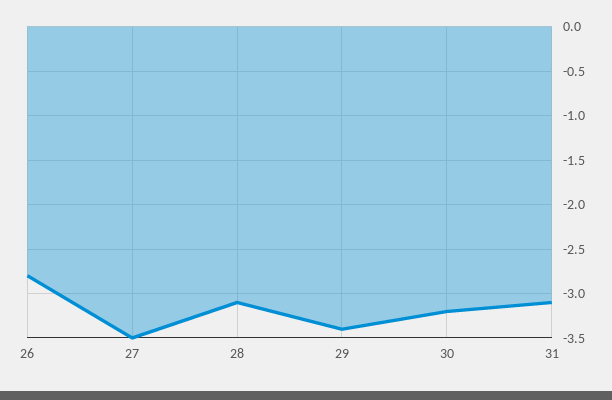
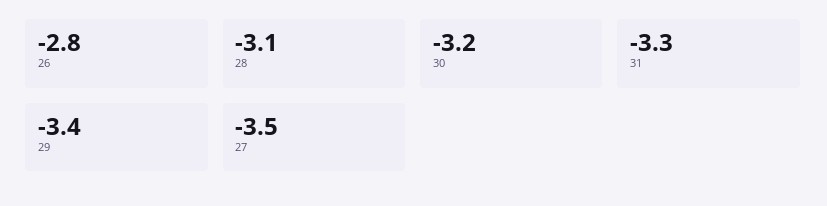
  {
    "26": -2.8,
    "27": -3.5,
    "28": -3.1,
    "29": -3.4,
    "30": -3.2,
-   "31": -3.1
+   "31": -3.3
  }

